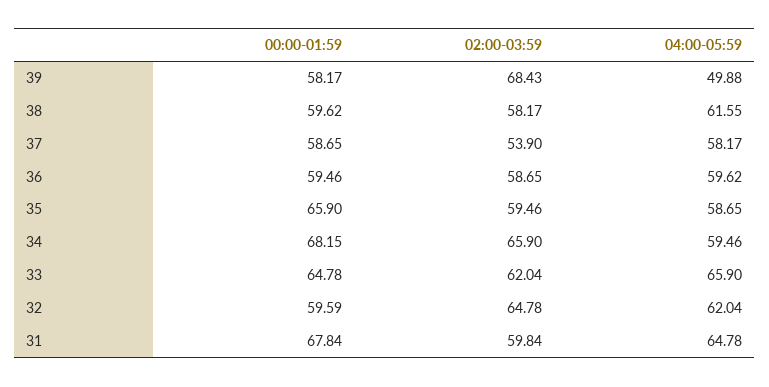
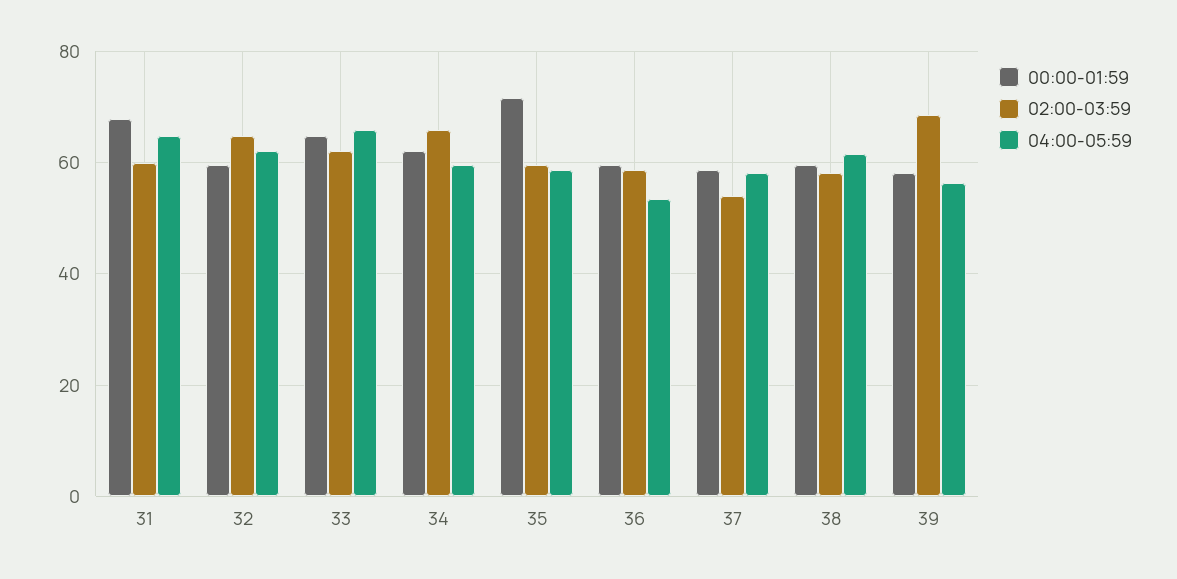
  {
    "00:00-01:59": {
      "39": 58.17,
      "38": 59.62,
      "37": 58.65,
      "36": 59.46,
-     "35": 65.9,
+     "35": 72,
-     "34": 68.15,
+     "34": 62,
      "33": 64.78,
      "32": 59.59,
      "31": 67.84
    },
    "02:00-03:59": {
      "39": 68.43,
      "38": 58.17,
      "37": 53.9,
      "36": 58.65,
      "35": 59.46,
      "34": 65.9,
      "33": 62.04,
      "32": 64.78,
      "31": 59.84
    },
    "04:00-05:59": {
-     "39": 49.88,
+     "39": 56,
      "38": 61.55,
      "37": 58.17,
-     "36": 59.62,
+     "36": 54,
      "35": 58.65,
      "34": 59.46,
      "33": 65.9,
      "32": 62.04,
      "31": 64.78
    }
  }

